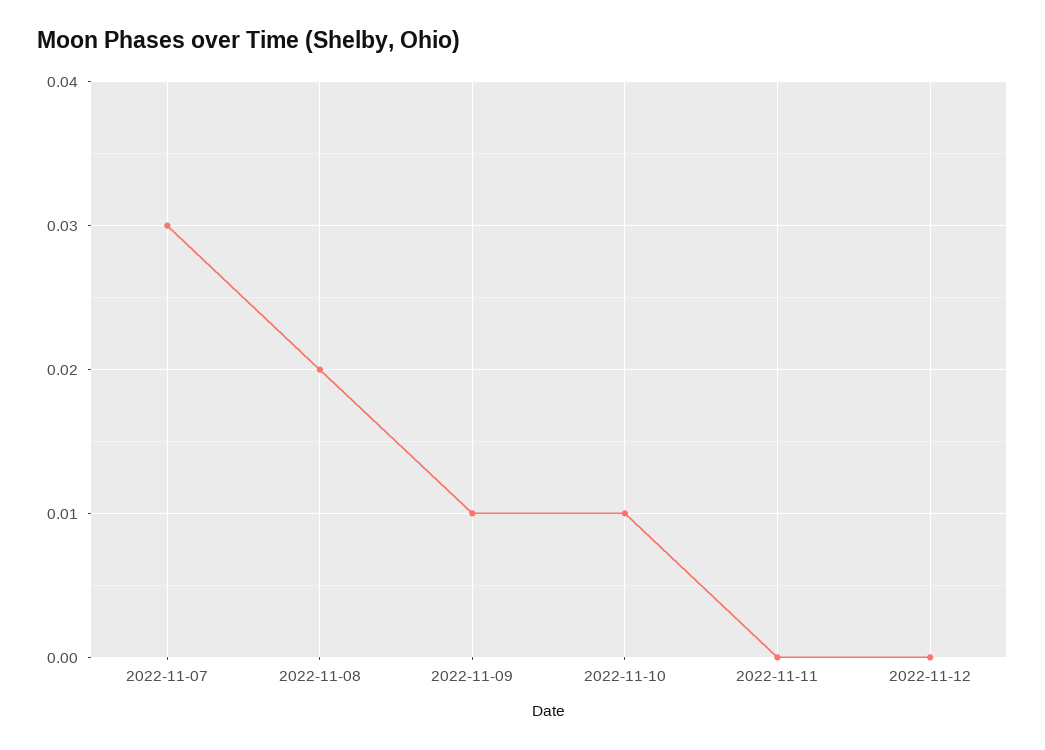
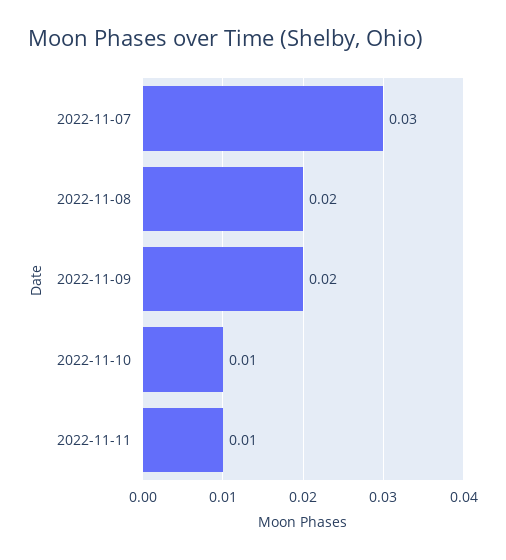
  {
    "2022-11-07": 0.03,
    "2022-11-08": 0.02,
-   "2022-11-09": 0.01,
+   "2022-11-09": 0.02,
    "2022-11-10": 0.01,
-   "2022-11-11": 0,
+   "2022-11-11": 0.01
-   "2022-11-12": 0
  }

